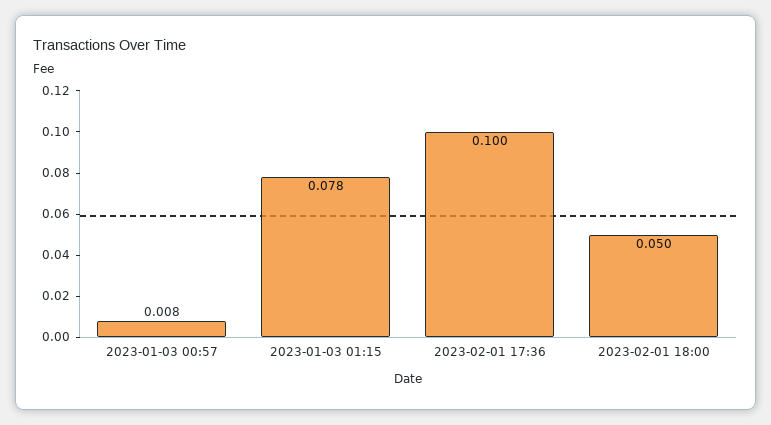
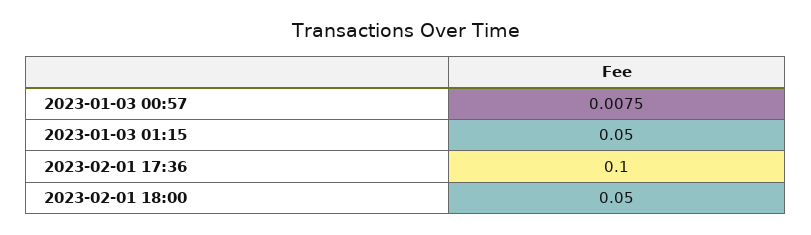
  {
    "2023-01-03 00:57": 0.0075,
-   "2023-01-03 01:15": 0.078,
+   "2023-01-03 01:15": 0.05,
    "2023-02-01 17:36": 0.1,
    "2023-02-01 18:00": 0.05
  }

